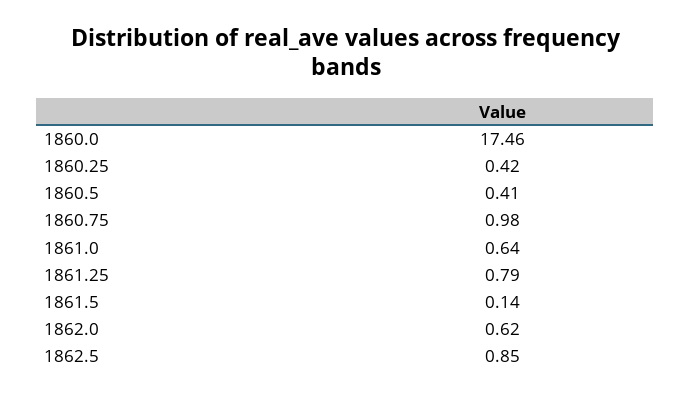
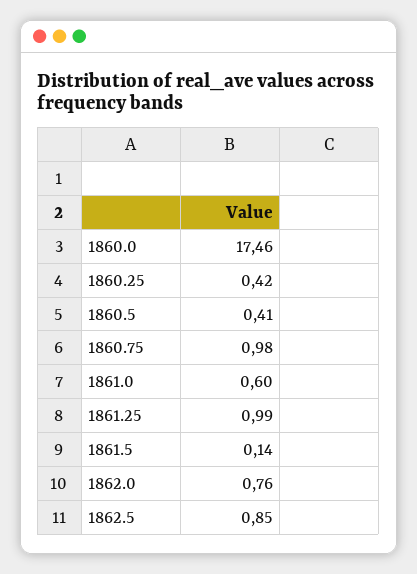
  {
    "1860.0": 17.46,
    "1860.25": 0.42,
    "1860.5": 0.41,
    "1860.75": 0.98,
-   "1861.0": 0.64,
+   "1861.0": 0.6,
-   "1861.25": 0.79,
+   "1861.25": 0.99,
    "1861.5": 0.14,
-   "1862.0": 0.62,
+   "1862.0": 0.76,
    "1862.5": 0.85
  }

